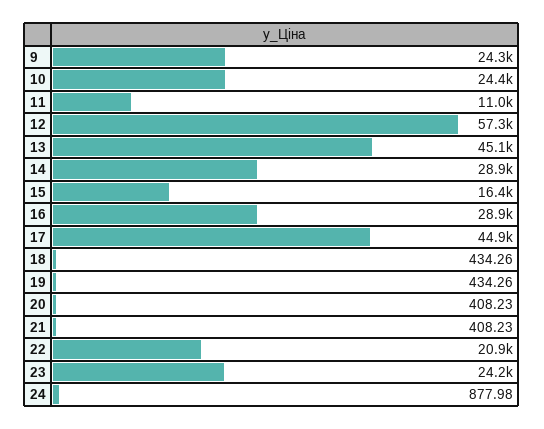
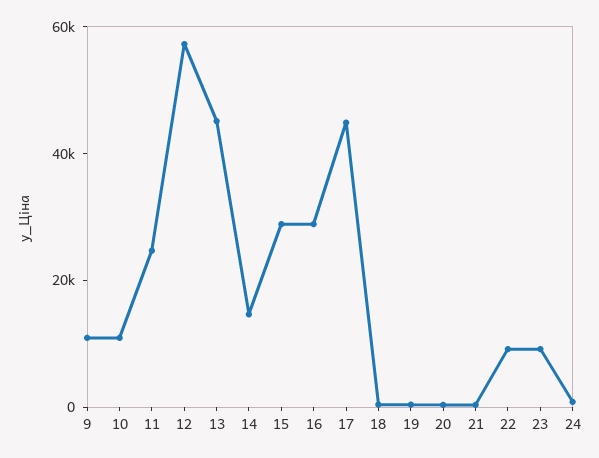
  {
-   "9": 24300,
+   "9": 10000,
-   "10": 24400,
+   "10": 10000,
-   "11": 11000,
+   "11": 25000,
    "12": 57300,
    "13": 45100,
-   "14": 28900,
+   "14": 15000,
-   "15": 16400,
+   "15": 30000,
    "16": 28900,
    "17": 44900,
    "18": 434.26,
    "19": 434.26,
    "20": 408.23,
    "21": 408.23,
-   "22": 20900,
+   "22": 10000,
-   "23": 24200,
+   "23": 10000,
    "24": 877.98
  }

